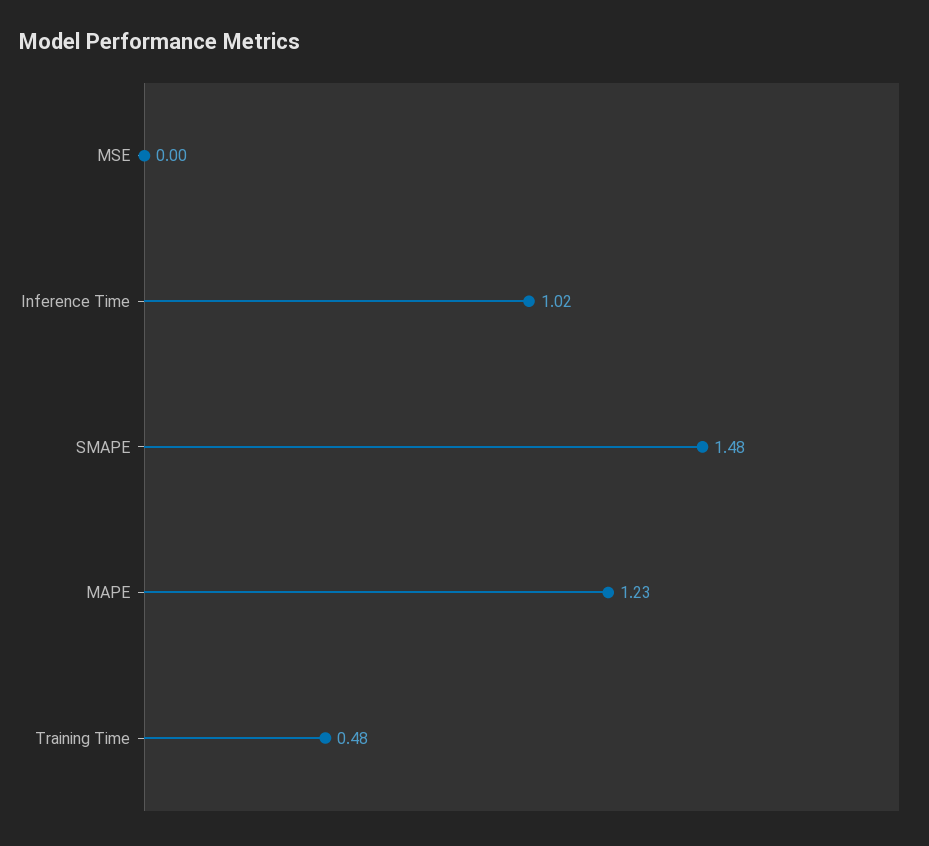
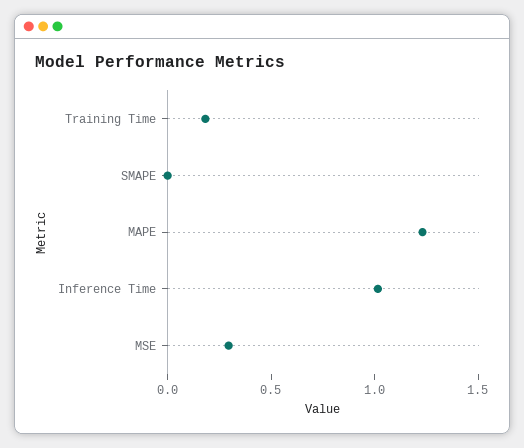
  {
-   "MSE": 0,
+   "MSE": 0.3,
    "Inference Time": 1.02,
-   "SMAPE": 1.48,
+   "SMAPE": 0,
    "MAPE": 1.23,
-   "Training Time": 0.48
+   "Training Time": 0.2
  }

